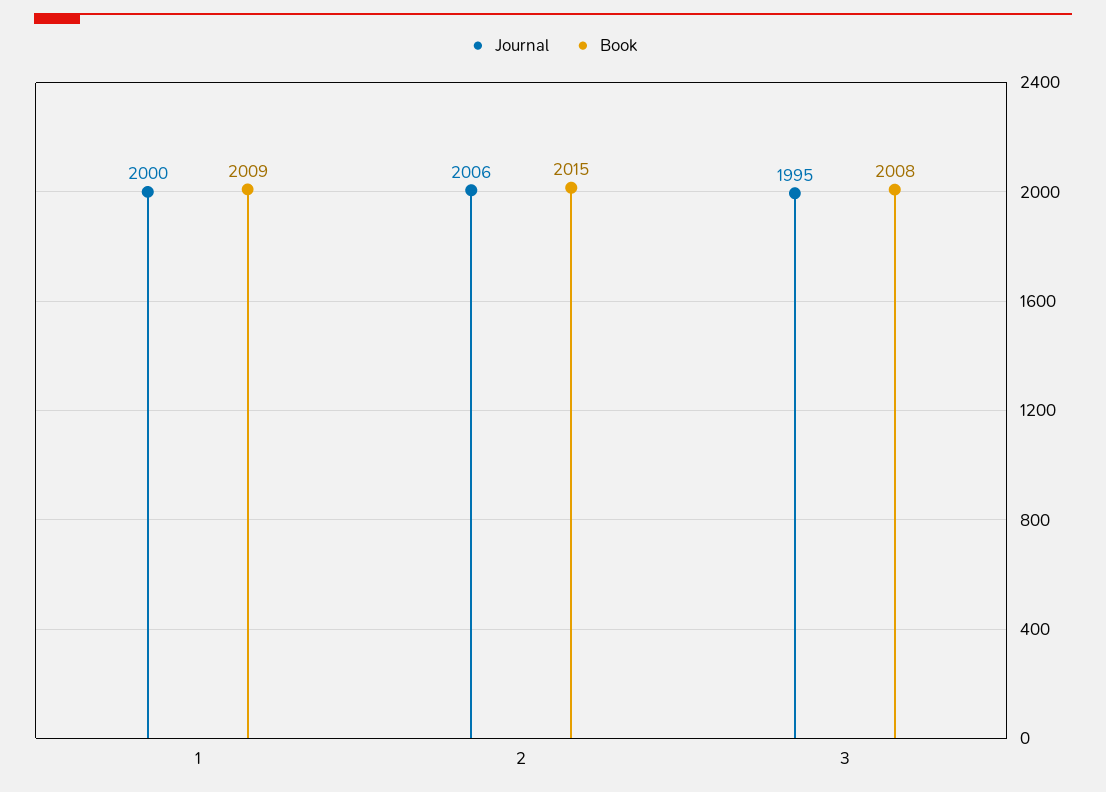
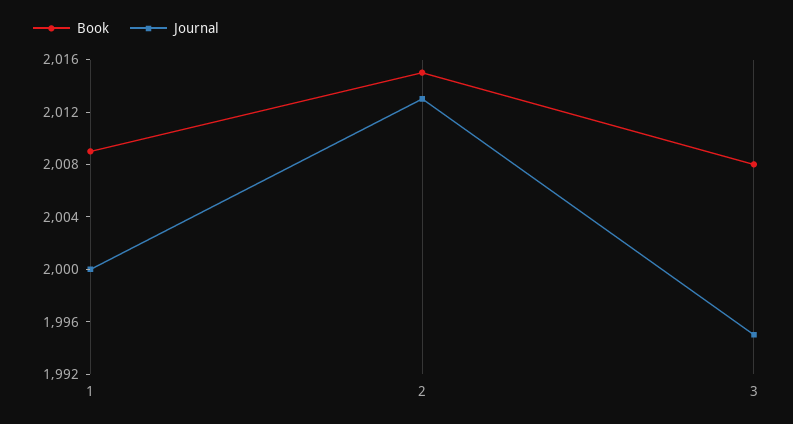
  {
    "Journal": {
      "1": 2000,
-     "2": 2006,
+     "2": 2013,
      "3": 1995
    },
    "Book": {
      "1": 2009,
      "2": 2015,
      "3": 2008
    }
  }

